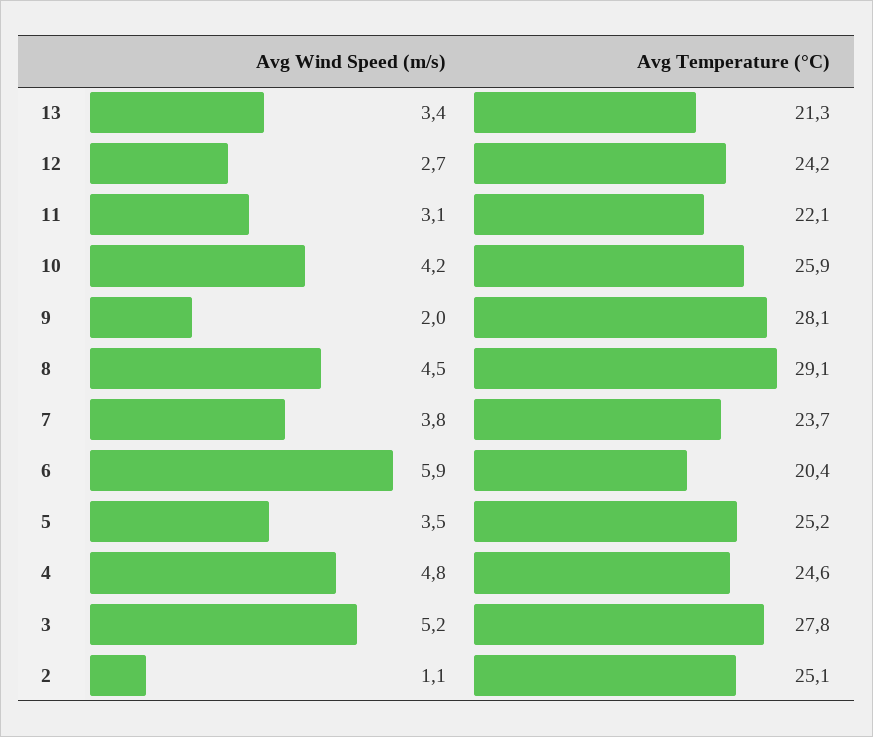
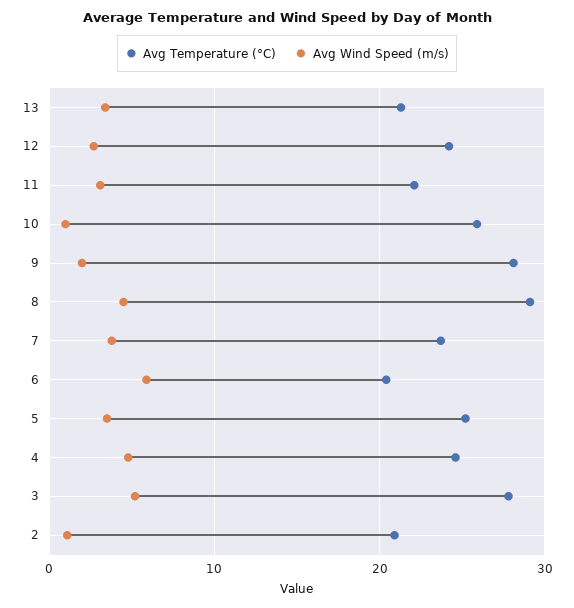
  {
    "Avg Wind Speed (m/s)": {
      "13": 3.4,
      "12": 2.7,
      "11": 3.1,
-     "10": 4.2,
+     "10": 1,
      "9": 2,
      "8": 4.5,
      "7": 3.8,
      "6": 5.9,
      "5": 3.5,
      "4": 4.8,
      "3": 5.2,
      "2": 1.1
    },
    "Avg Temperature (°C)": {
      "13": 21.3,
      "12": 24.2,
      "11": 22.1,
      "10": 25.9,
      "9": 28.1,
      "8": 29.1,
      "7": 23.7,
      "6": 20.4,
      "5": 25.2,
      "4": 24.6,
      "3": 27.8,
-     "2": 25.1
+     "2": 21
    }
  }

